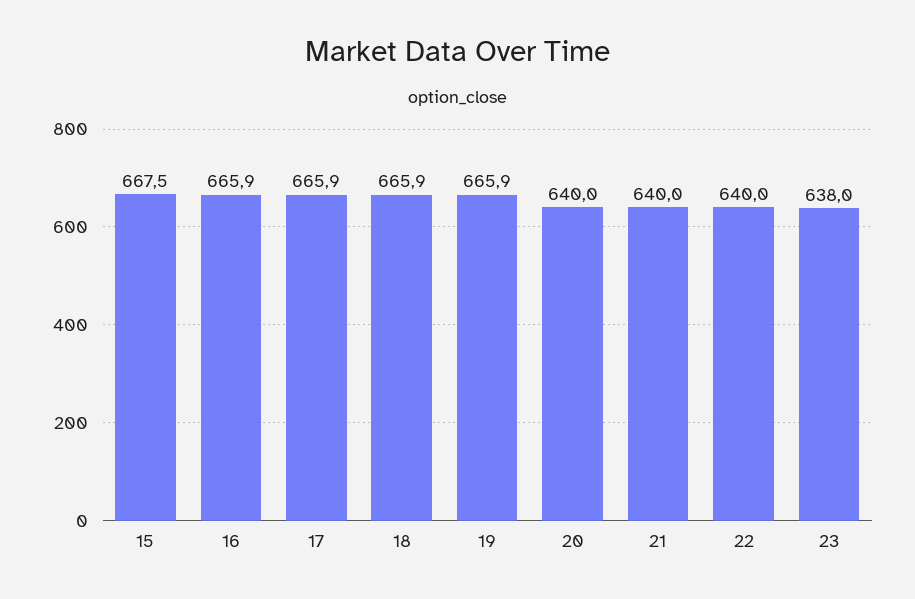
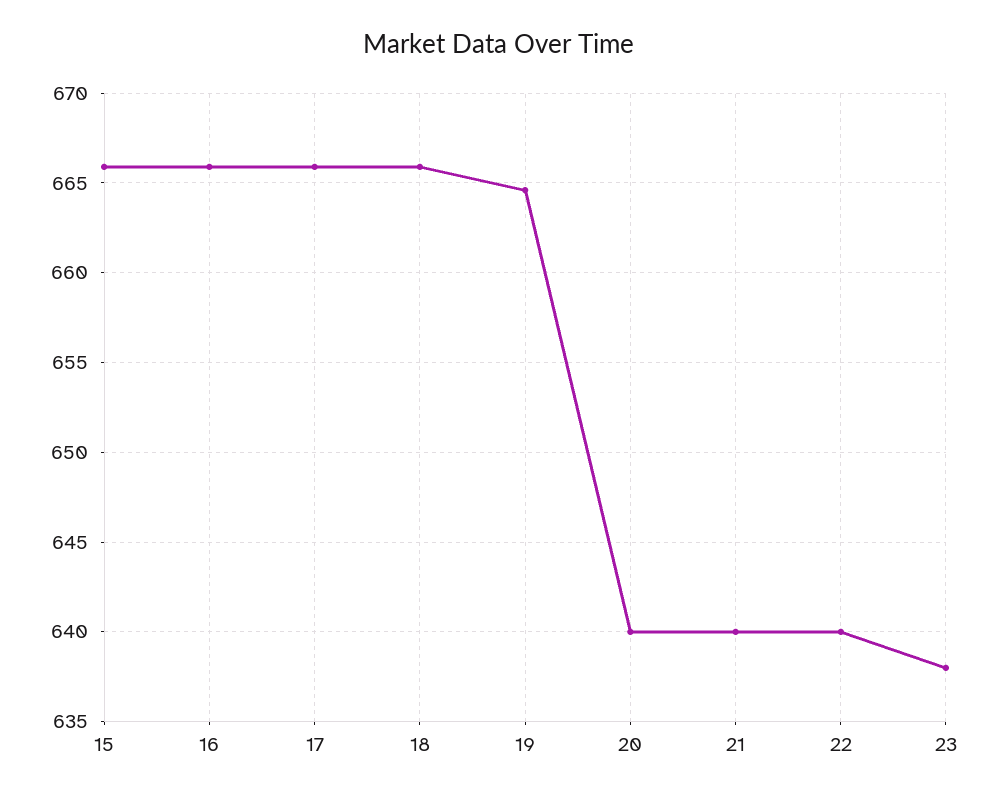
  {
-   "15": 667.5,
+   "15": 666,
    "16": 665.9,
    "17": 665.9,
    "18": 665.9,
-   "19": 665.9,
+   "19": 664.5,
    "20": 640,
    "21": 640,
    "22": 640,
    "23": 638
  }

